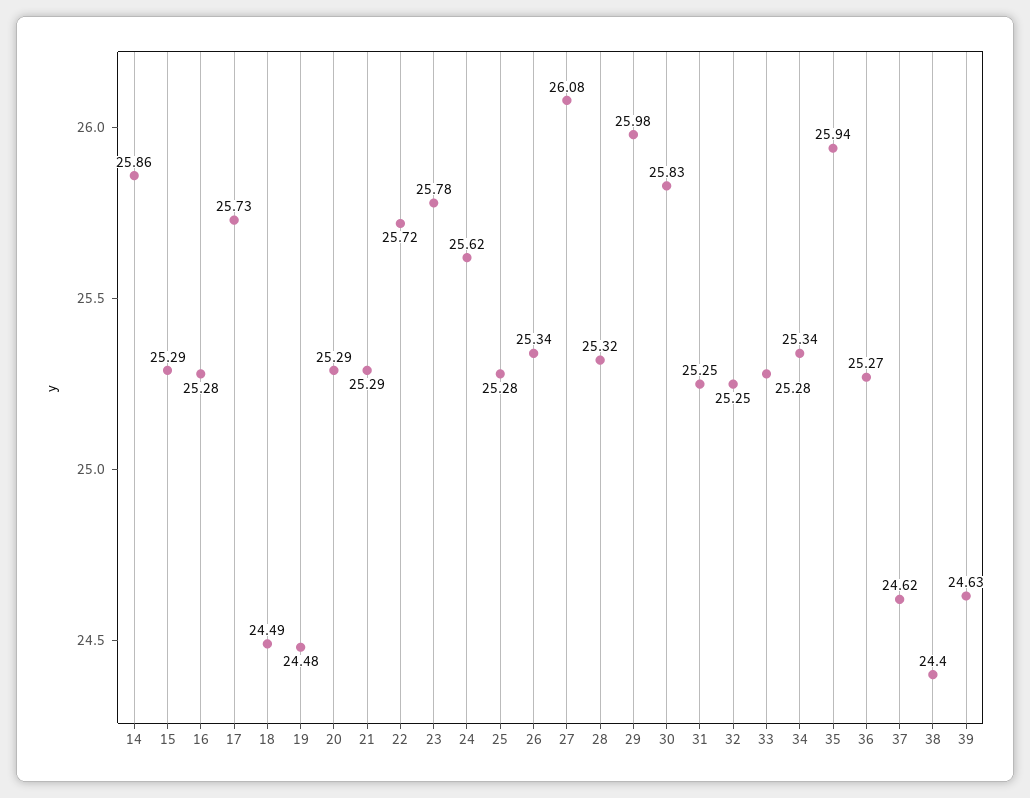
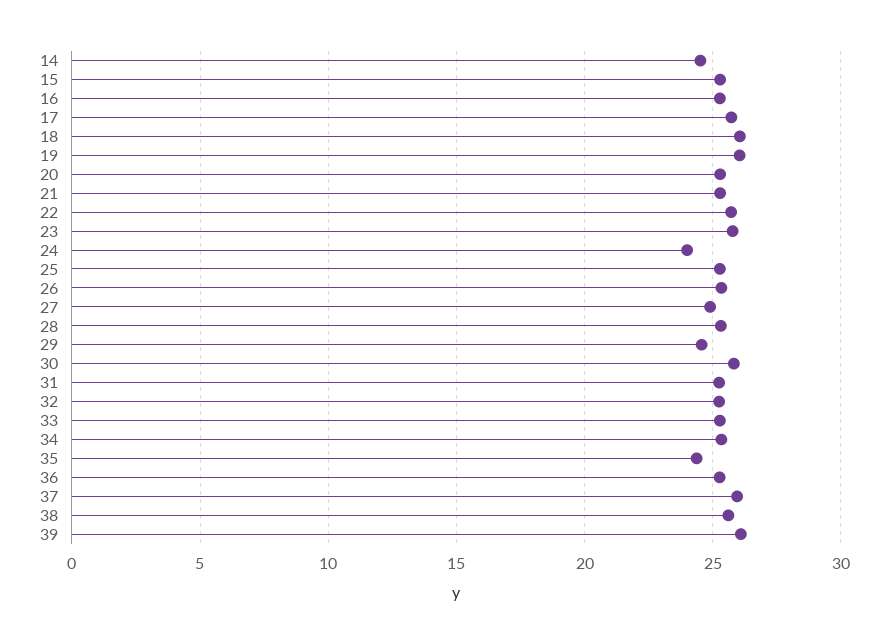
  {
-   "14": 25.86,
+   "14": 24.5,
    "15": 25.29,
    "16": 25.28,
    "17": 25.73,
-   "18": 24.49,
+   "18": 26,
-   "19": 24.48,
+   "19": 26,
    "20": 25.29,
    "21": 25.29,
    "22": 25.72,
    "23": 25.78,
-   "24": 25.62,
+   "24": 24,
    "25": 25.28,
    "26": 25.34,
-   "27": 26.08,
+   "27": 25,
    "28": 25.32,
-   "29": 25.98,
+   "29": 24.5,
    "30": 25.83,
    "31": 25.25,
    "32": 25.25,
    "33": 25.28,
    "34": 25.34,
-   "35": 25.94,
+   "35": 24.5,
    "36": 25.27,
-   "37": 24.62,
+   "37": 26,
-   "38": 24.4,
+   "38": 25.5,
-   "39": 24.63
+   "39": 26
  }

